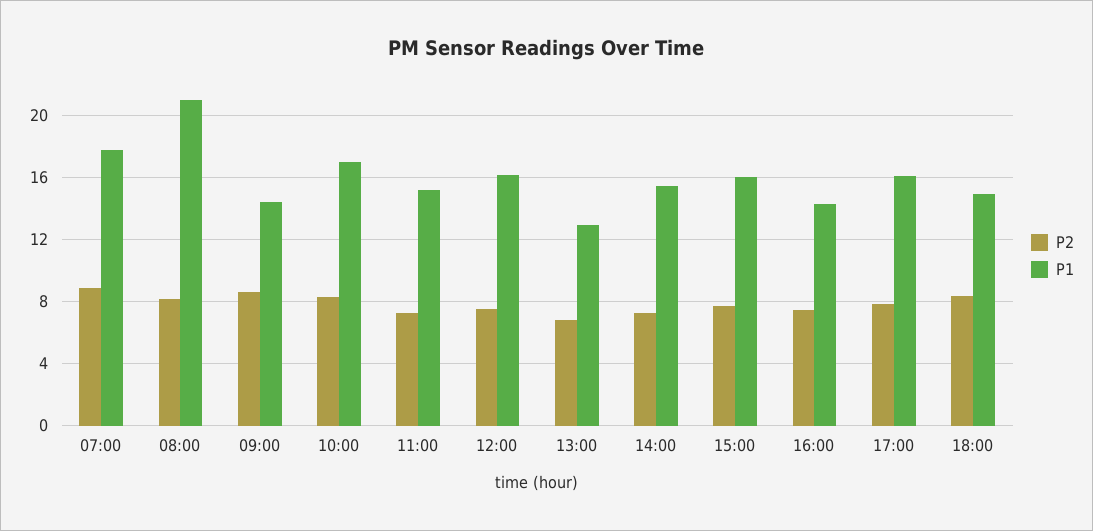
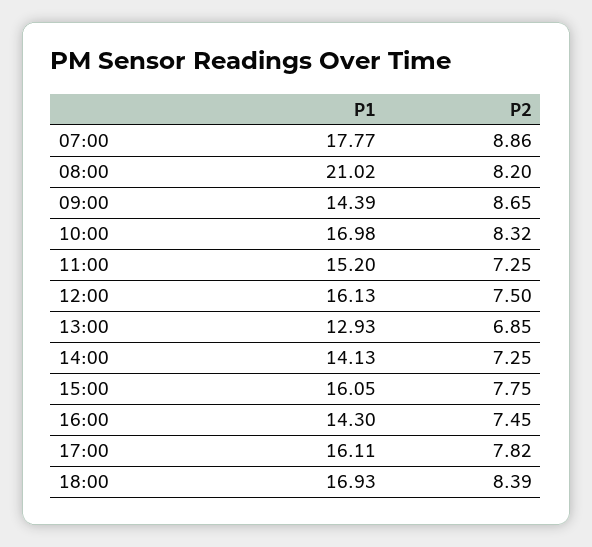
  {
    "P2": {
      "07:00": 8.86,
      "08:00": 8.2,
      "09:00": 8.65,
      "10:00": 8.32,
      "11:00": 7.25,
      "12:00": 7.5,
      "13:00": 6.85,
      "14:00": 7.25,
      "15:00": 7.75,
      "16:00": 7.45,
      "17:00": 7.82,
      "18:00": 8.39
    },
    "P1": {
      "07:00": 17.77,
      "08:00": 21.02,
      "09:00": 14.39,
      "10:00": 16.98,
      "11:00": 15.2,
      "12:00": 16.13,
      "13:00": 12.93,
-     "14:00": 15.5,
+     "14:00": 14.13,
      "15:00": 16.05,
      "16:00": 14.3,
      "17:00": 16.11,
-     "18:00": 15
+     "18:00": 16.93
    }
  }

